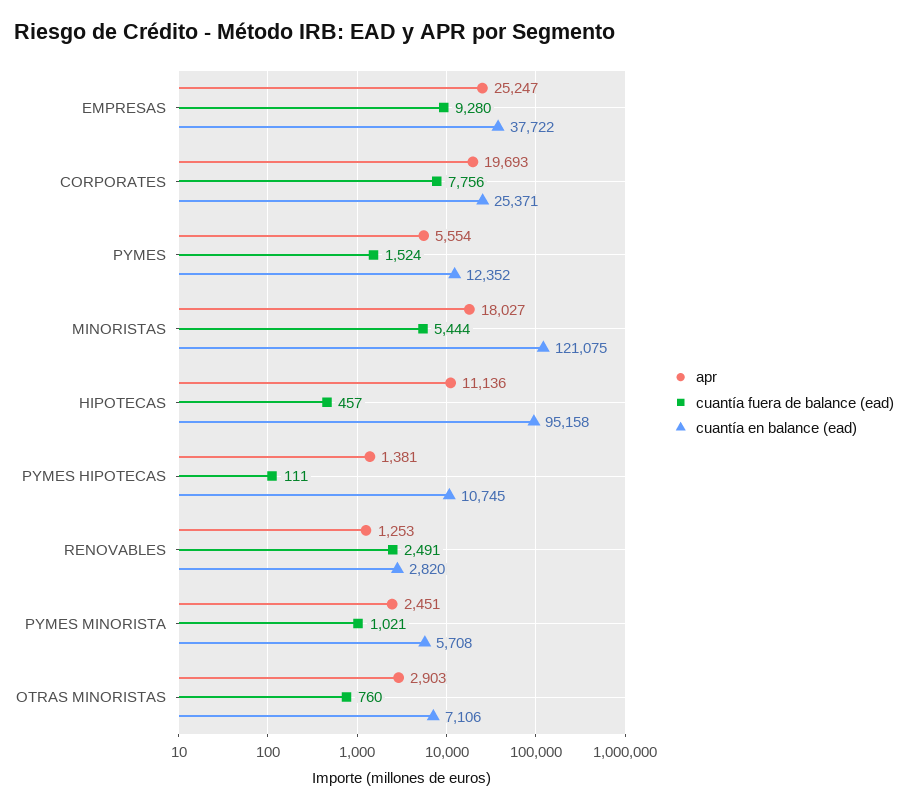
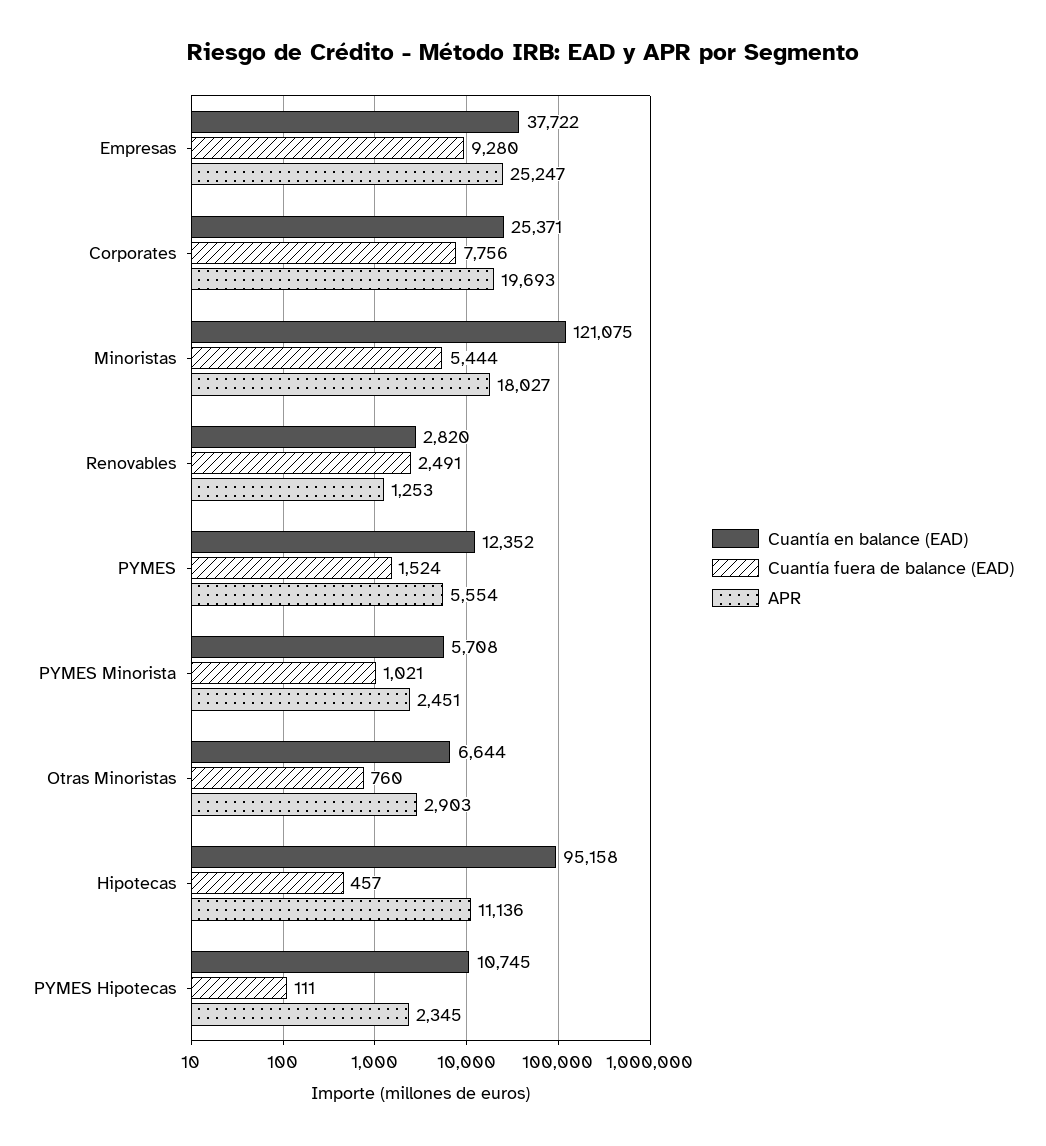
  {
    "apr": {
      "EMPRESAS": 25247,
      "CORPORATES": 19693,
      "PYMES": 5554,
      "MINORISTAS": 18027,
      "HIPOTECAS": 11136,
-     "PYMES HIPOTECAS": 1381,
+     "PYMES HIPOTECAS": 2345,
      "RENOVABLES": 1253,
      "PYMES MINORISTA": 2451,
      "OTRAS MINORISTAS": 2903
    },
    "cuantía fuera de balance (ead)": {
      "EMPRESAS": 9280,
      "CORPORATES": 7756,
      "PYMES": 1524,
      "MINORISTAS": 5444,
      "HIPOTECAS": 457,
      "PYMES HIPOTECAS": 111,
      "RENOVABLES": 2491,
      "PYMES MINORISTA": 1021,
      "OTRAS MINORISTAS": 760
    },
    "cuantía en balance (ead)": {
      "EMPRESAS": 37722,
      "CORPORATES": 25371,
      "PYMES": 12352,
      "MINORISTAS": 121075,
      "HIPOTECAS": 95158,
      "PYMES HIPOTECAS": 10745,
      "RENOVABLES": 2820,
      "PYMES MINORISTA": 5708,
-     "OTRAS MINORISTAS": 7106
+     "OTRAS MINORISTAS": 6644
    }
  }

